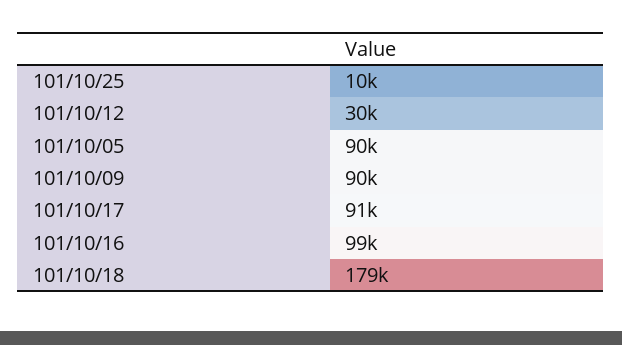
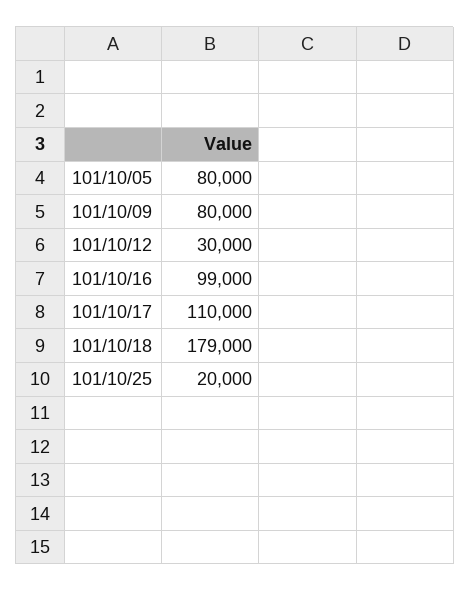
  {
-   "101/10/25": 10000,
+   "101/10/25": 20000,
    "101/10/12": 30000,
-   "101/10/05": 90000,
+   "101/10/05": 80000,
-   "101/10/09": 90000,
+   "101/10/09": 80000,
-   "101/10/17": 91000,
+   "101/10/17": 110000,
    "101/10/16": 99000,
    "101/10/18": 179000
  }

